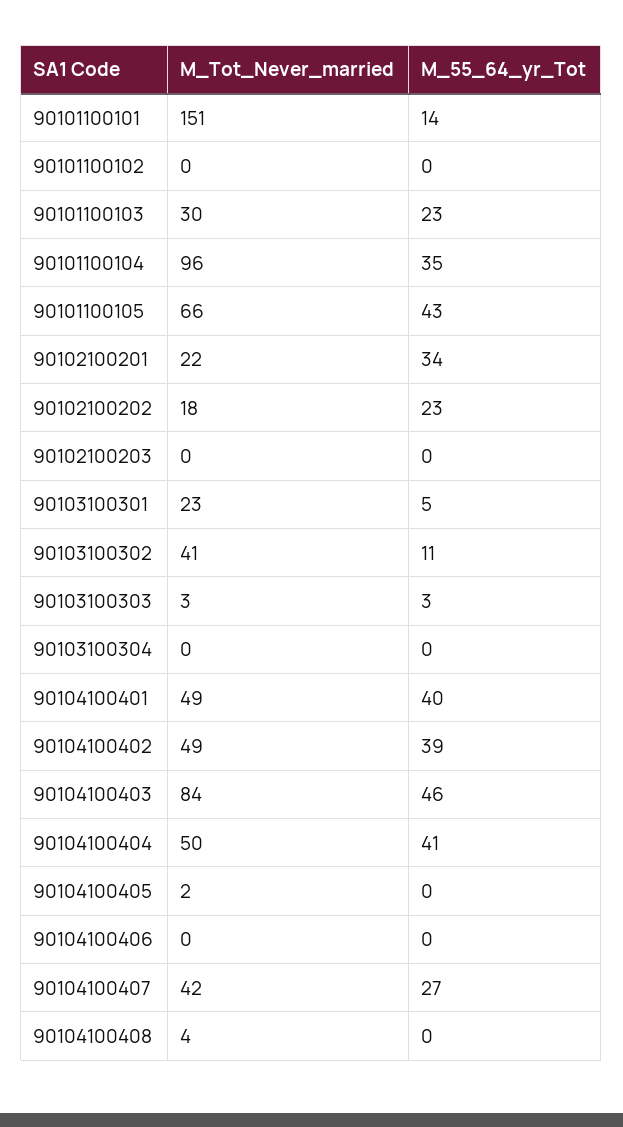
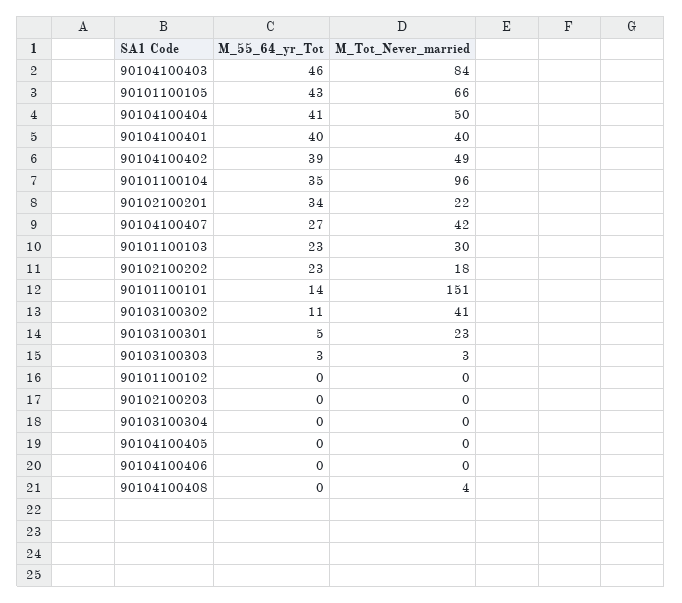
  {
    "M_Tot_Never_married": {
      "90101100101": 151,
      "90101100102": 0,
      "90101100103": 30,
      "90101100104": 96,
      "90101100105": 66,
      "90102100201": 22,
      "90102100202": 18,
      "90102100203": 0,
      "90103100301": 23,
      "90103100302": 41,
      "90103100303": 3,
      "90103100304": 0,
-     "90104100401": 49,
+     "90104100401": 40,
      "90104100402": 49,
      "90104100403": 84,
      "90104100404": 50,
-     "90104100405": 2,
+     "90104100405": 0,
      "90104100406": 0,
      "90104100407": 42,
      "90104100408": 4
    },
    "M_55_64_yr_Tot": {
      "90101100101": 14,
      "90101100102": 0,
      "90101100103": 23,
      "90101100104": 35,
      "90101100105": 43,
      "90102100201": 34,
      "90102100202": 23,
      "90102100203": 0,
      "90103100301": 5,
      "90103100302": 11,
      "90103100303": 3,
      "90103100304": 0,
      "90104100401": 40,
      "90104100402": 39,
      "90104100403": 46,
      "90104100404": 41,
      "90104100405": 0,
      "90104100406": 0,
      "90104100407": 27,
      "90104100408": 0
    }
  }

